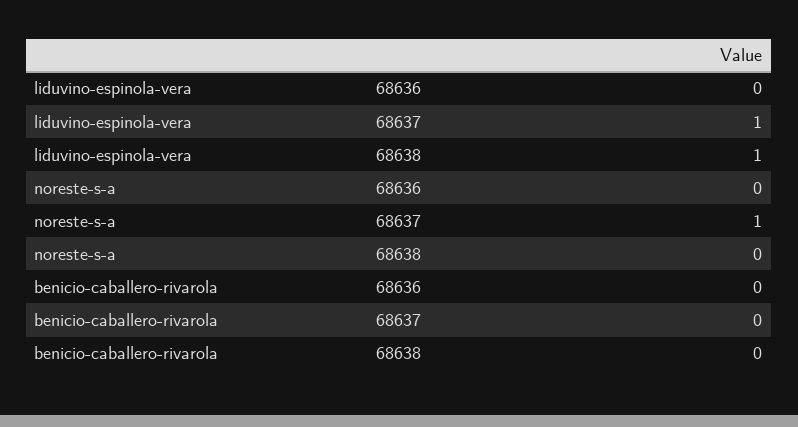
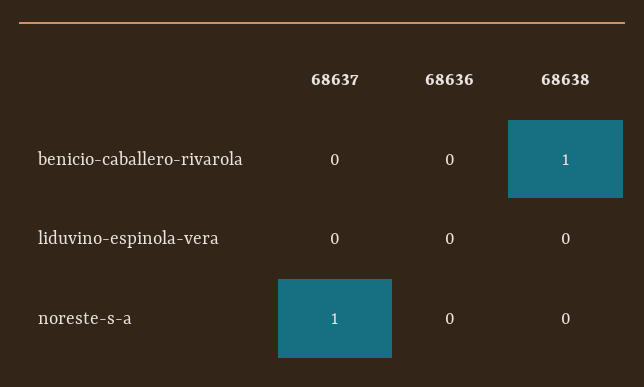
  {
    "liduvino-espinola-vera": {
      "68636": 0,
-     "68637": 1,
+     "68637": 0,
-     "68638": 1
+     "68638": 0
    },
    "noreste-s-a": {
      "68636": 0,
      "68637": 1,
      "68638": 0
    },
    "benicio-caballero-rivarola": {
      "68636": 0,
      "68637": 0,
-     "68638": 0
+     "68638": 1
    }
  }

